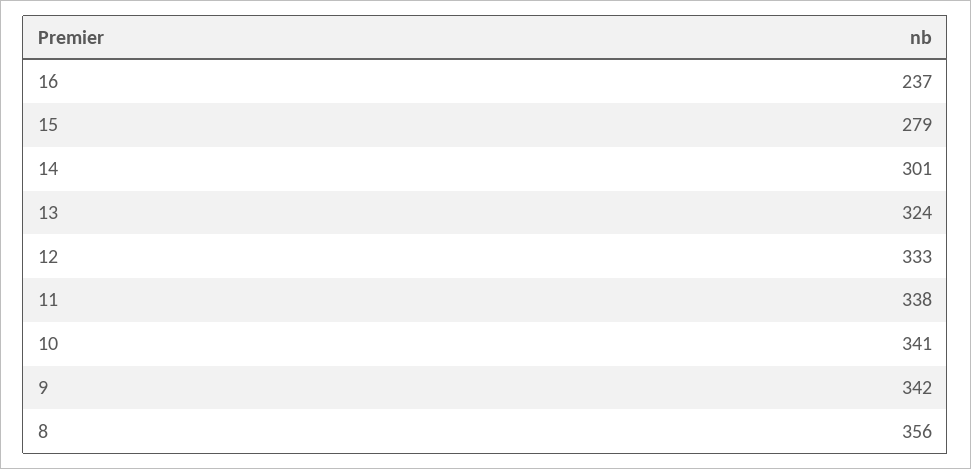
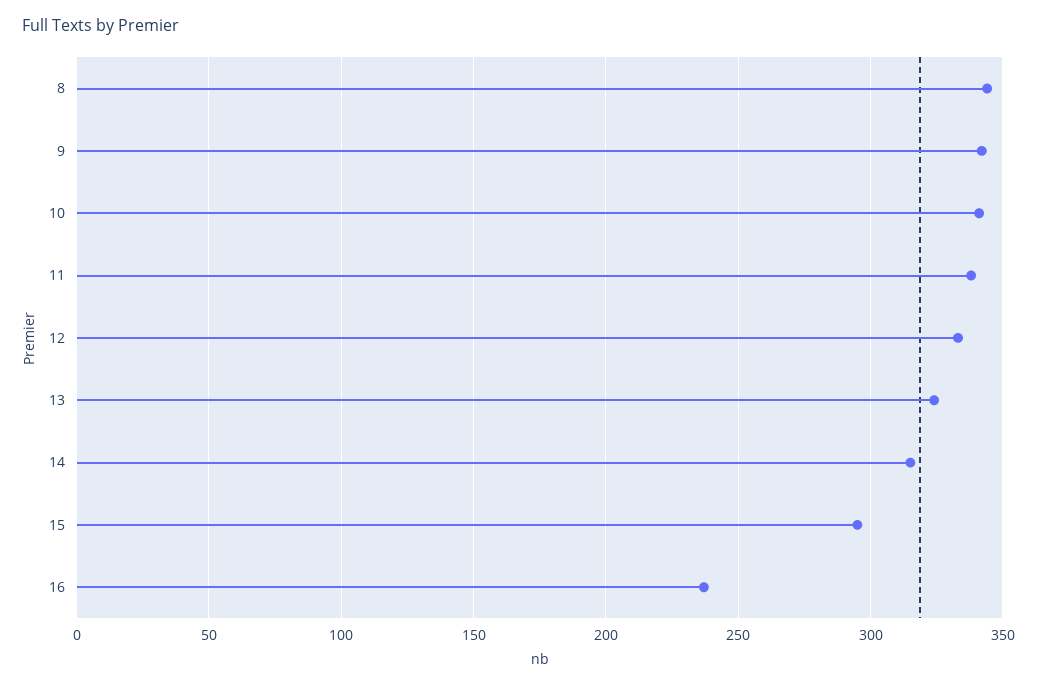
  {
    "16": 237,
-   "15": 279,
+   "15": 295,
-   "14": 301,
+   "14": 315,
    "13": 324,
    "12": 333,
    "11": 338,
    "10": 341,
    "9": 342,
-   "8": 356
+   "8": 345
  }

